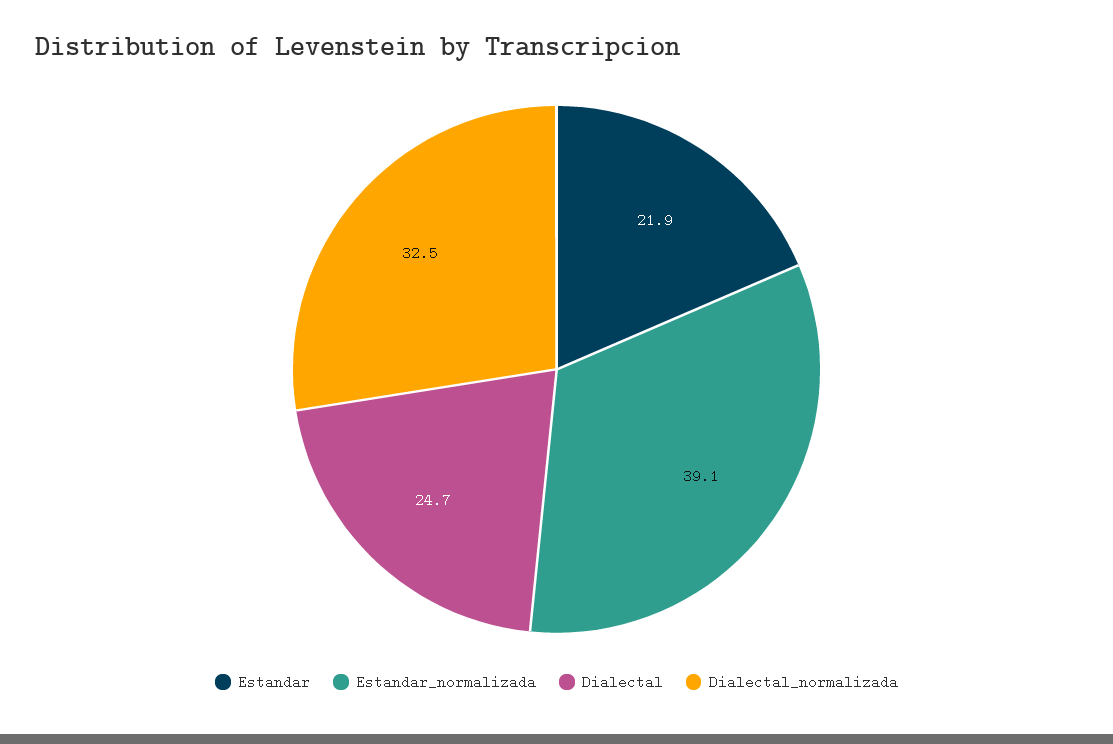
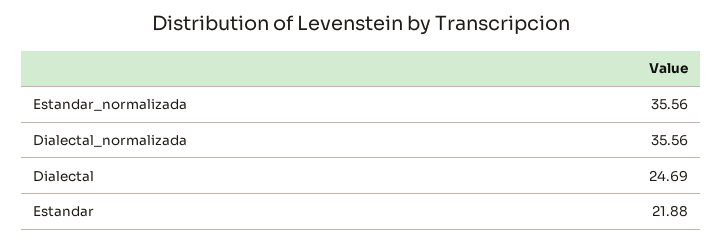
  {
    "Estandar": 21.88,
-   "Estandar_normalizada": 39.1,
+   "Estandar_normalizada": 35.56,
    "Dialectal": 24.69,
-   "Dialectal_normalizada": 32.5
+   "Dialectal_normalizada": 35.56
  }

